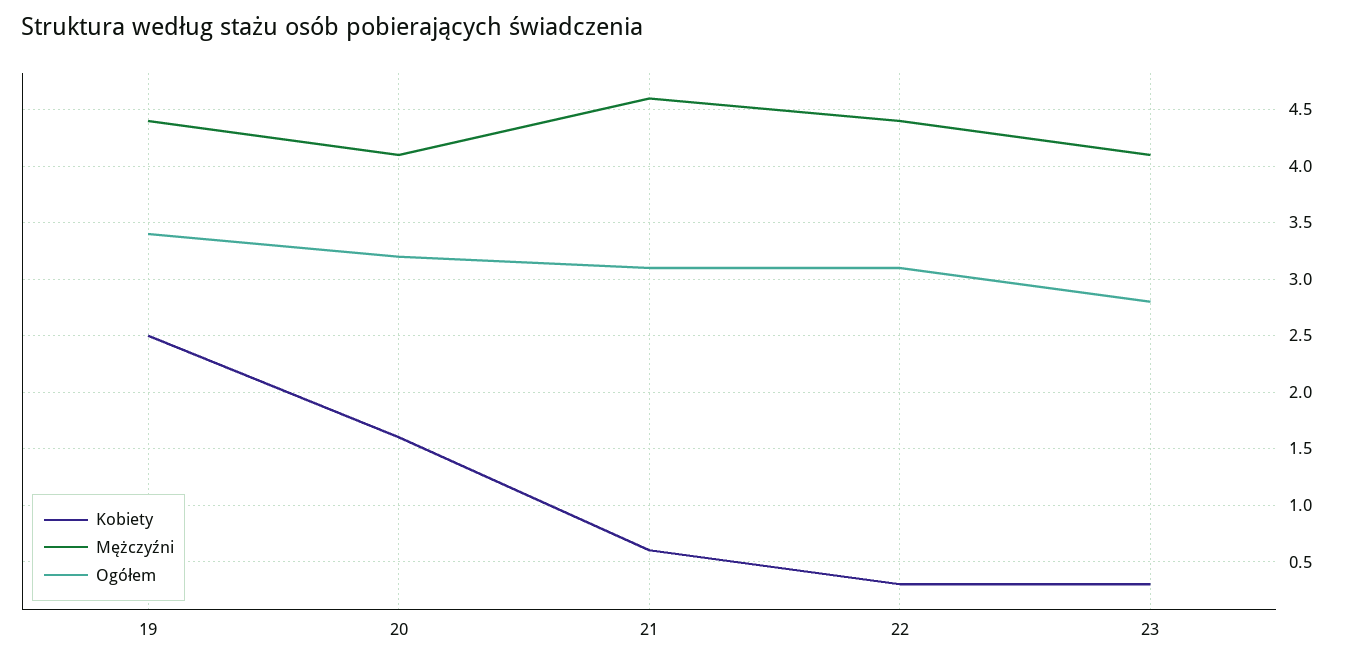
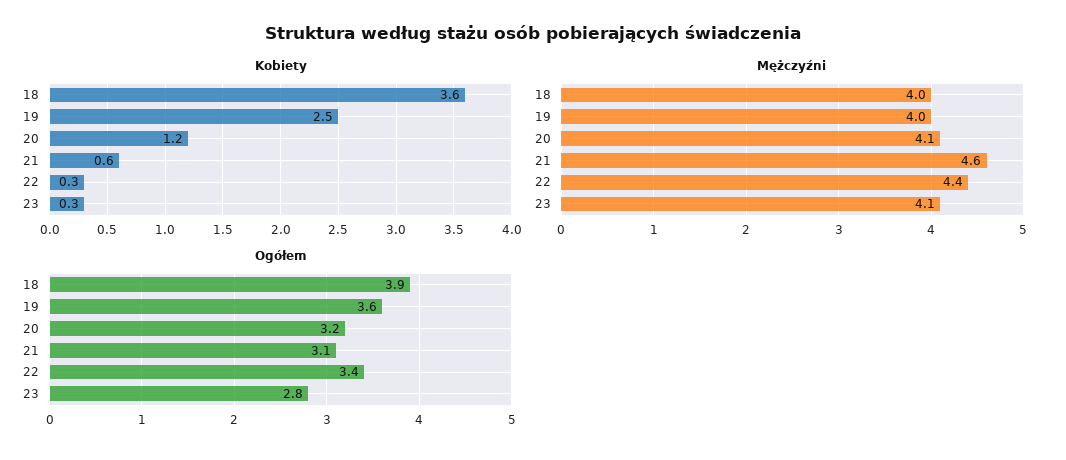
  {
    "Kobiety": {
      "19": 2.5,
-     "20": 1.6,
+     "20": 1.2,
      "21": 0.6,
      "22": 0.3,
-     "23": 0.3
+     "23": 0.3,
+     "18": 3.6
    },
    "Mężczyźni": {
-     "19": 4.4,
+     "19": 4,
      "20": 4.1,
      "21": 4.6,
      "22": 4.4,
-     "23": 4.1
+     "23": 4.1,
+     "18": 4
    },
    "Ogółem": {
-     "19": 3.4,
+     "19": 3.6,
      "20": 3.2,
      "21": 3.1,
-     "22": 3.1,
+     "22": 3.4,
-     "23": 2.8
+     "23": 2.8,
+     "18": 3.9
    }
  }

